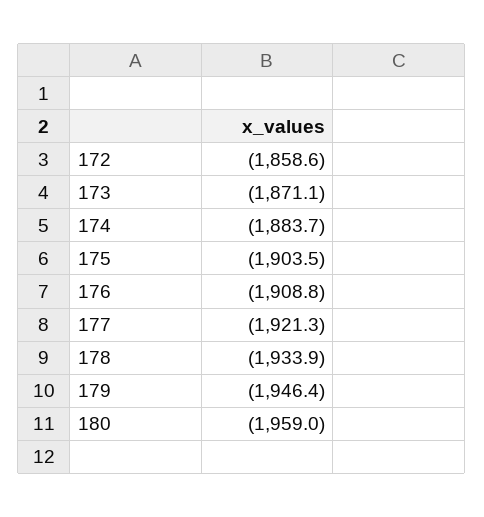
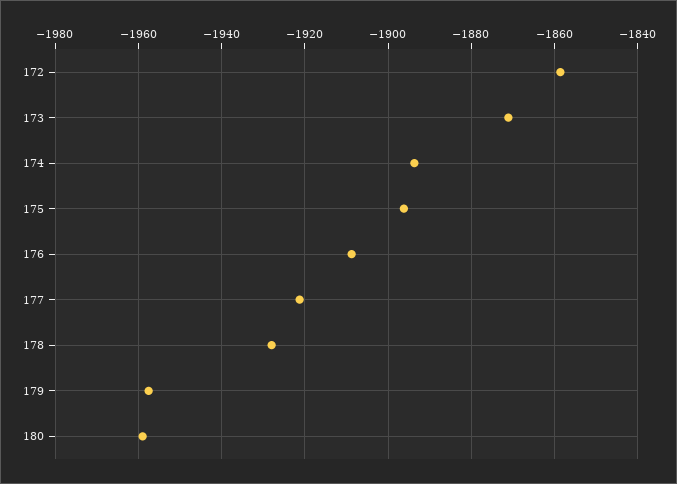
  {
    "172": -1858.6,
    "173": -1871.1,
-   "174": -1883.7,
+   "174": -1894,
-   "175": -1903.5,
+   "175": -1896,
    "176": -1908.8,
    "177": -1921.3,
-   "178": -1933.9,
+   "178": -1928,
-   "179": -1946.4,
+   "179": -1958,
    "180": -1959
  }

